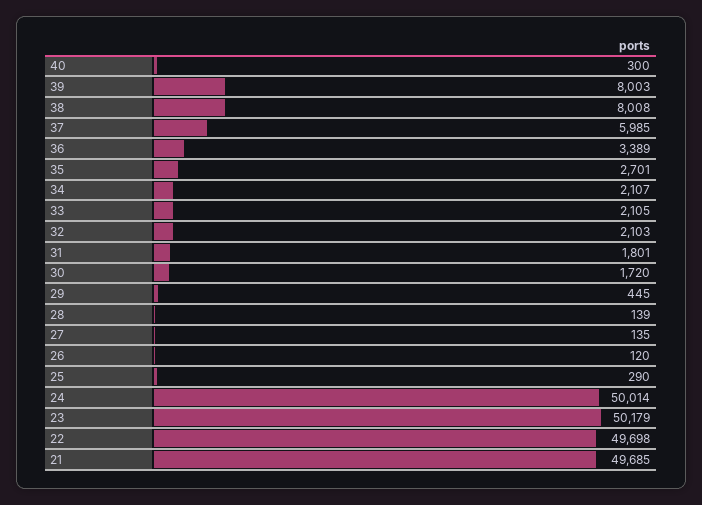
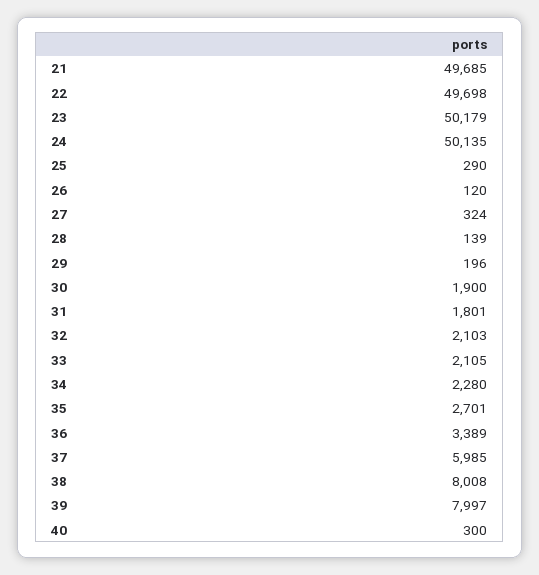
  {
    "40": 300,
-   "39": 8003,
+   "39": 7997,
    "38": 8008,
    "37": 5985,
    "36": 3389,
    "35": 2701,
-   "34": 2107,
+   "34": 2280,
    "33": 2105,
    "32": 2103,
    "31": 1801,
-   "30": 1720,
+   "30": 1900,
-   "29": 445,
+   "29": 196,
    "28": 139,
-   "27": 135,
+   "27": 324,
    "26": 120,
    "25": 290,
-   "24": 50014,
+   "24": 50135,
    "23": 50179,
    "22": 49698,
    "21": 49685
  }

